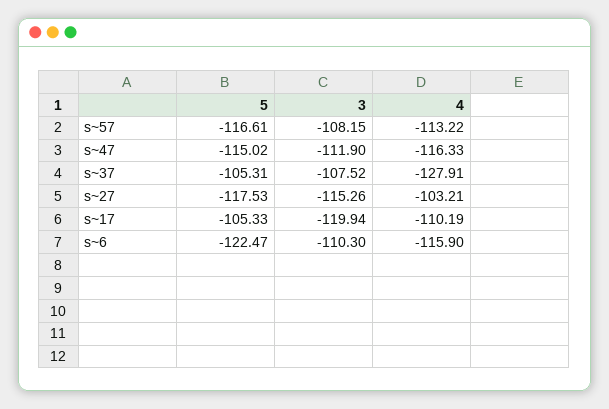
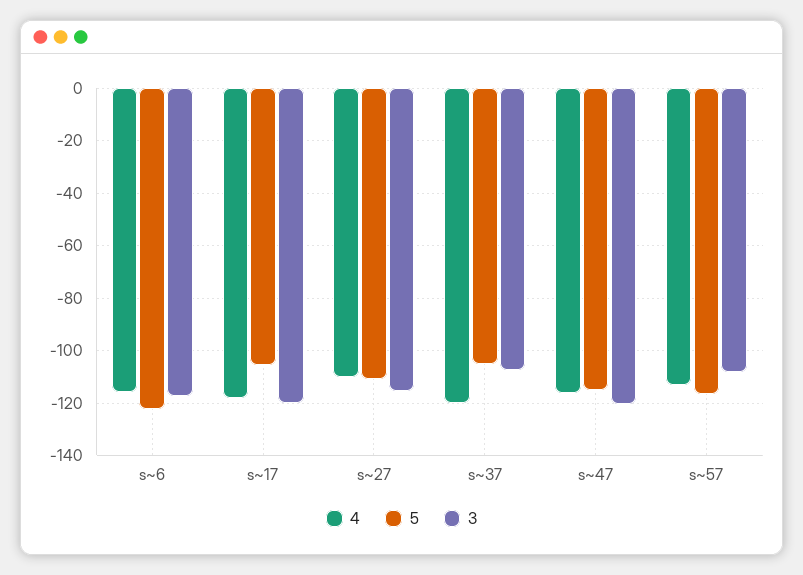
  {
    "5": {
      "s~57": -116.61,
      "s~47": -115.02,
      "s~37": -105.31,
-     "s~27": -117.53,
+     "s~27": -110,
      "s~17": -105.33,
      "s~6": -122.47
    },
    "3": {
      "s~57": -108.15,
-     "s~47": -111.9,
+     "s~47": -120,
      "s~37": -107.52,
      "s~27": -115.26,
      "s~17": -119.94,
-     "s~6": -110.3
+     "s~6": -117.5
    },
    "4": {
      "s~57": -113.22,
      "s~47": -116.33,
-     "s~37": -127.91,
+     "s~37": -120,
-     "s~27": -103.21,
+     "s~27": -110,
-     "s~17": -110.19,
+     "s~17": -117.5,
      "s~6": -115.9
    }
  }

